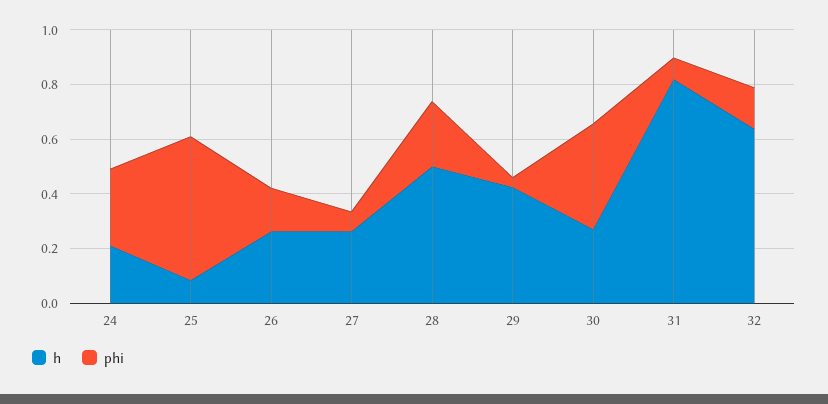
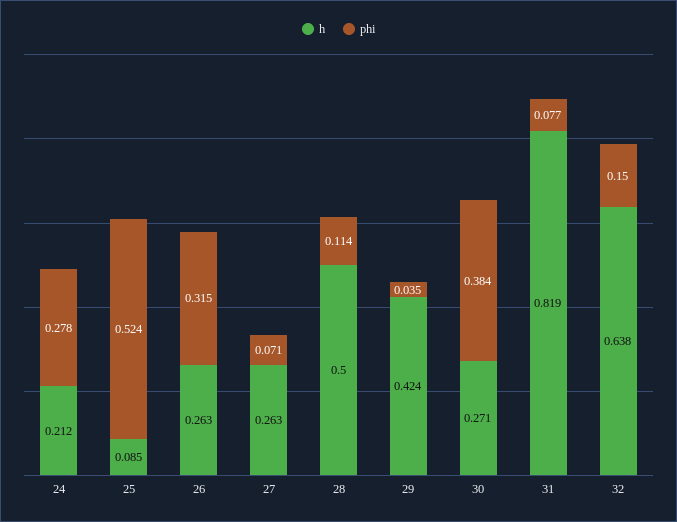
  {
    "h": {
      "24": 0.212,
      "25": 0.085,
      "26": 0.263,
      "27": 0.263,
      "28": 0.5,
      "29": 0.424,
      "30": 0.271,
      "31": 0.819,
      "32": 0.638
    },
    "phi": {
      "24": 0.278,
      "25": 0.524,
-     "26": 0.15,
+     "26": 0.315,
      "27": 0.071,
-     "28": 0.25,
+     "28": 0.114,
      "29": 0.035,
      "30": 0.384,
      "31": 0.077,
      "32": 0.15
    }
  }

